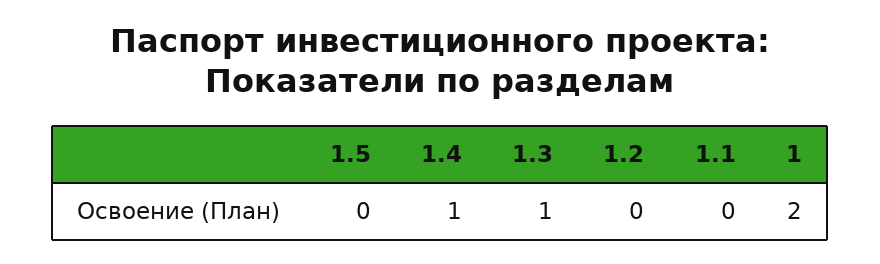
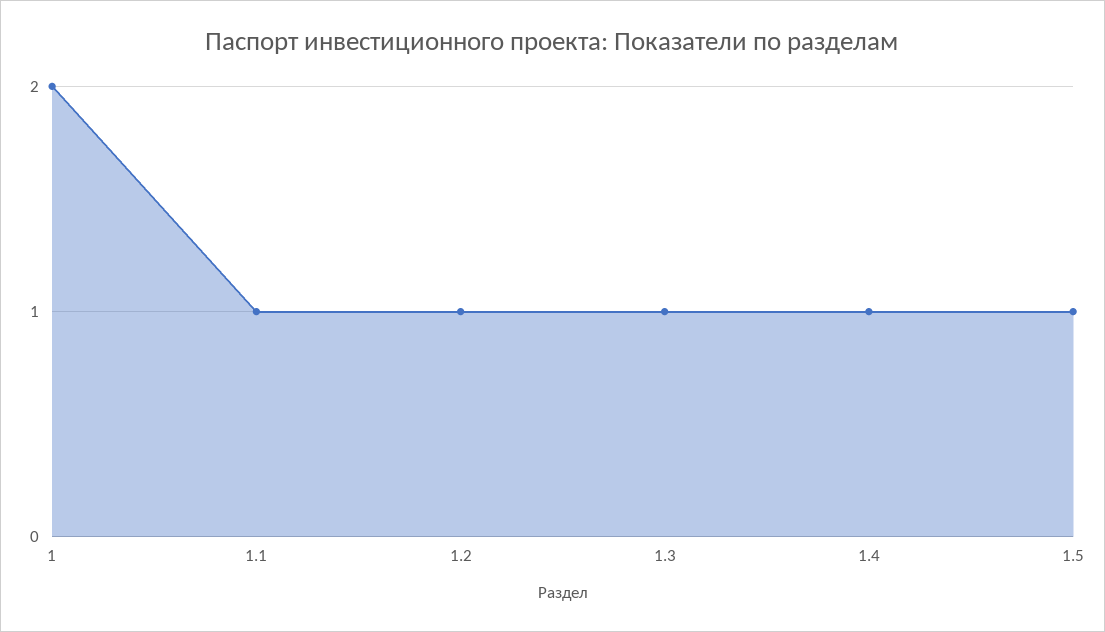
  {
-   "1.5": 0,
+   "1.5": 1,
    "1.4": 1,
    "1.3": 1,
-   "1.2": 0,
+   "1.2": 1,
-   "1.1": 0,
+   "1.1": 1,
    "1": 2
  }

